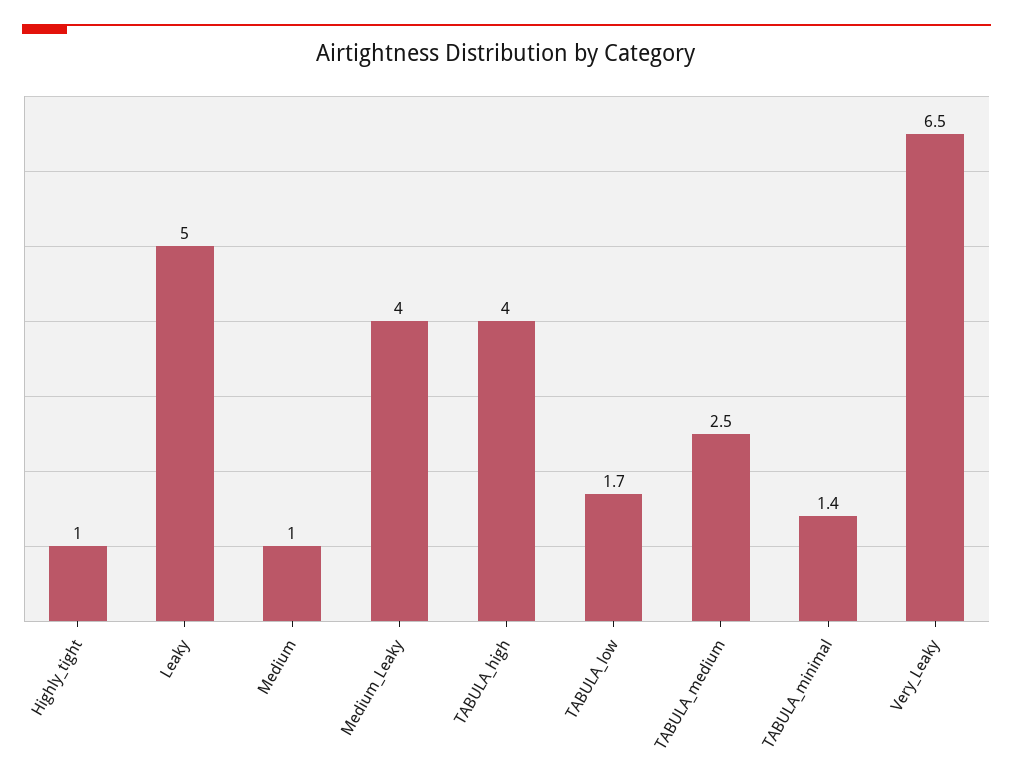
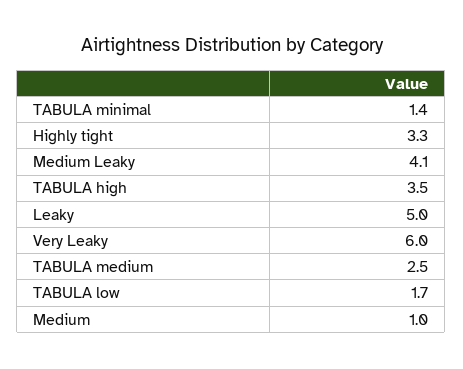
  {
-   "Highly_tight": 1,
+   "Highly_tight": 3.3,
    "Leaky": 5,
    "Medium": 1,
-   "Medium_Leaky": 4,
+   "Medium_Leaky": 4.1,
-   "TABULA_high": 4,
+   "TABULA_high": 3.5,
    "TABULA_low": 1.7,
    "TABULA_medium": 2.5,
    "TABULA_minimal": 1.4,
-   "Very_Leaky": 6.5
+   "Very_Leaky": 6
  }

